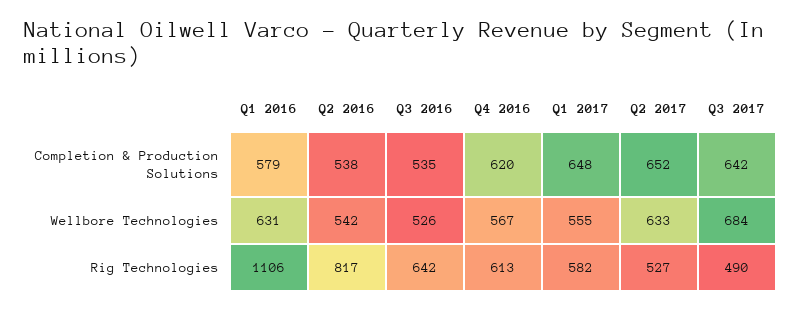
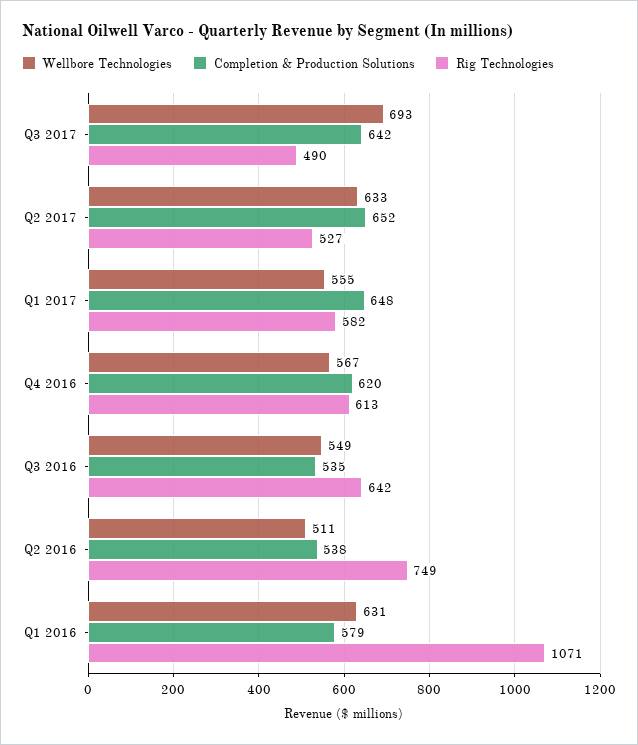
  {
    "Completion & Production Solutions": {
      "Q1 2016": 579,
      "Q2 2016": 538,
      "Q3 2016": 535,
      "Q4 2016": 620,
      "Q1 2017": 648,
      "Q2 2017": 652,
      "Q3 2017": 642
    },
    "Wellbore Technologies": {
      "Q1 2016": 631,
-     "Q2 2016": 542,
+     "Q2 2016": 511,
-     "Q3 2016": 526,
+     "Q3 2016": 549,
      "Q4 2016": 567,
      "Q1 2017": 555,
      "Q2 2017": 633,
-     "Q3 2017": 684
+     "Q3 2017": 693
    },
    "Rig Technologies": {
-     "Q1 2016": 1106,
+     "Q1 2016": 1071,
-     "Q2 2016": 817,
+     "Q2 2016": 749,
      "Q3 2016": 642,
      "Q4 2016": 613,
      "Q1 2017": 582,
      "Q2 2017": 527,
      "Q3 2017": 490
    }
  }

